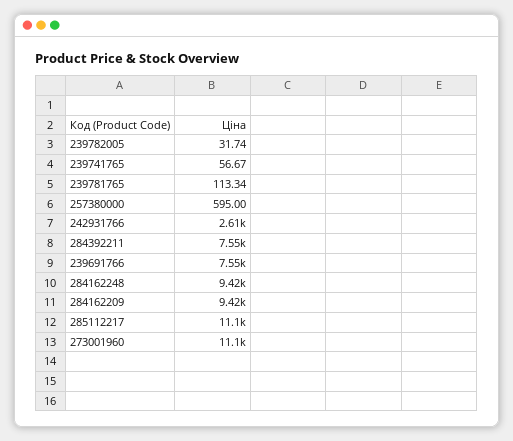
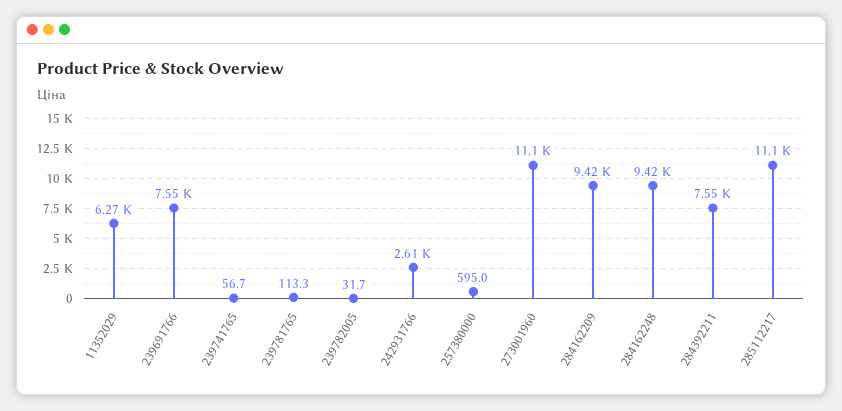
  {
    "239782005": 31.74,
    "239741765": 56.67,
    "239781765": 113.34,
    "257380000": 595,
    "242931766": 2610,
    "284392211": 7550,
    "239691766": 7550,
    "284162248": 9420,
    "284162209": 9420,
    "285112217": 11100,
-   "273001960": 11100
+   "273001960": 11100,
+   "11352029": 6270
  }

